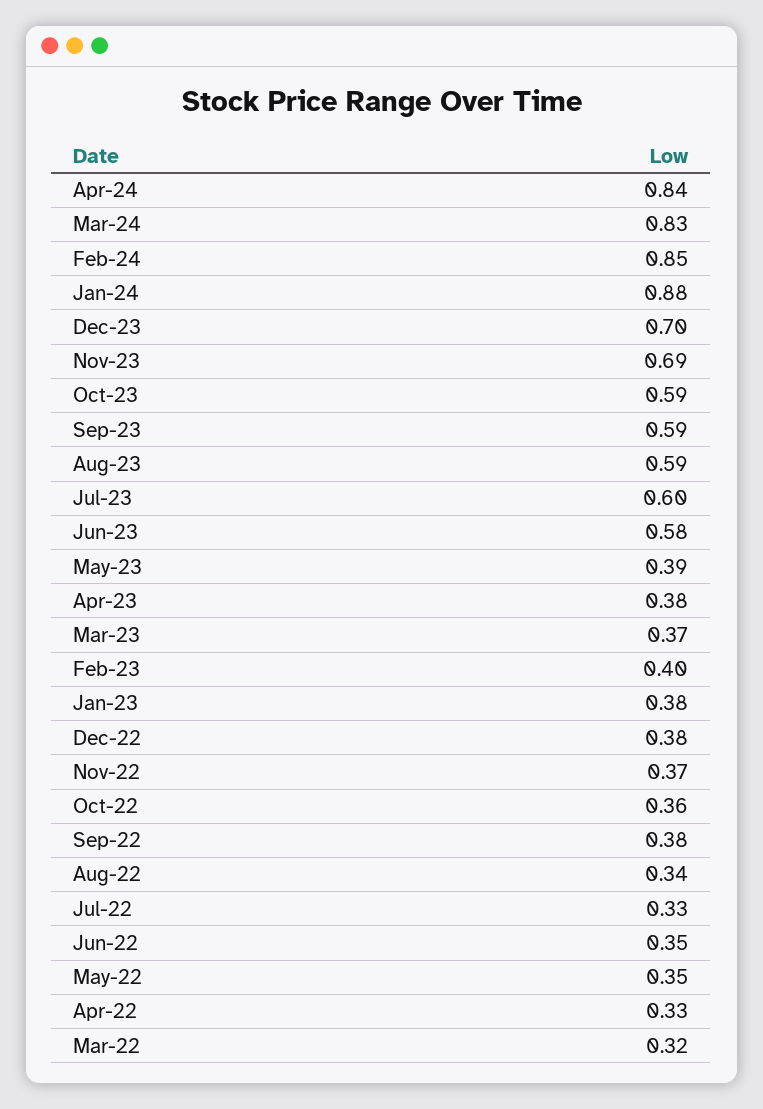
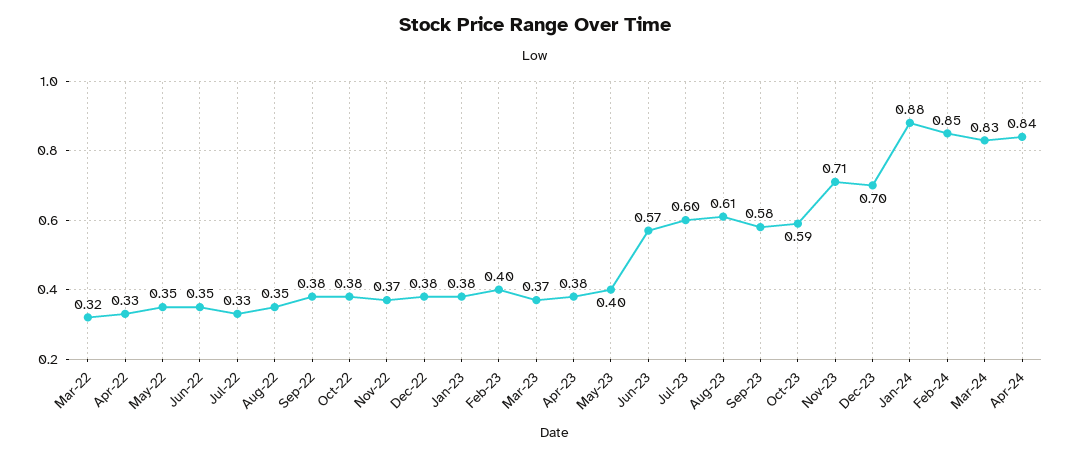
  {
    "Apr-24": 0.84,
    "Mar-24": 0.83,
    "Feb-24": 0.85,
    "Jan-24": 0.88,
    "Dec-23": 0.7,
-   "Nov-23": 0.69,
+   "Nov-23": 0.71,
    "Oct-23": 0.59,
-   "Sep-23": 0.59,
+   "Sep-23": 0.58,
-   "Aug-23": 0.59,
+   "Aug-23": 0.61,
    "Jul-23": 0.6,
-   "Jun-23": 0.58,
+   "Jun-23": 0.57,
-   "May-23": 0.39,
+   "May-23": 0.4,
    "Apr-23": 0.38,
    "Mar-23": 0.37,
    "Feb-23": 0.4,
    "Jan-23": 0.38,
    "Dec-22": 0.38,
    "Nov-22": 0.37,
-   "Oct-22": 0.36,
+   "Oct-22": 0.38,
    "Sep-22": 0.38,
-   "Aug-22": 0.34,
+   "Aug-22": 0.35,
    "Jul-22": 0.33,
    "Jun-22": 0.35,
    "May-22": 0.35,
    "Apr-22": 0.33,
    "Mar-22": 0.32
  }

